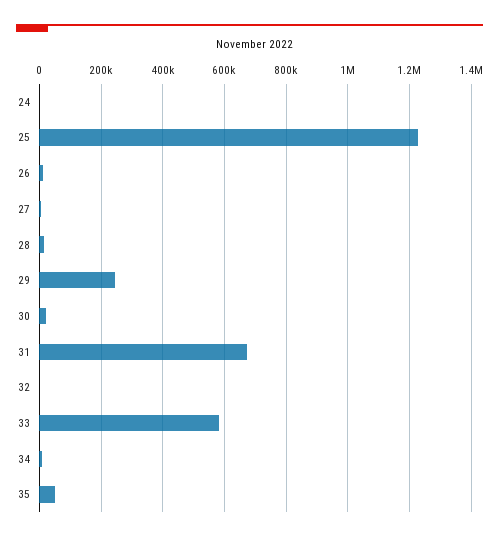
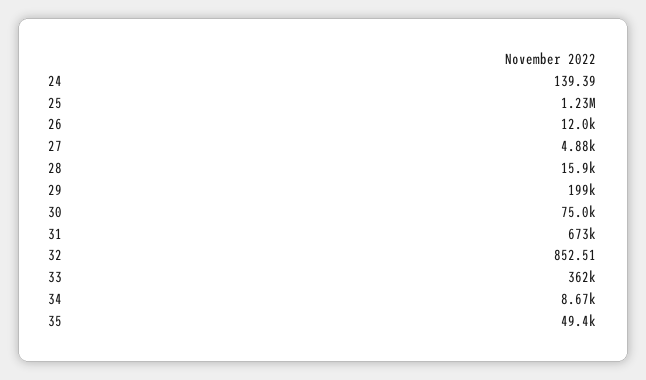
  {
    "24": 139.39,
    "25": 1230000,
    "26": 12000,
    "27": 4880,
    "28": 15900,
-   "29": 240000,
+   "29": 199000,
-   "30": 20000,
+   "30": 75000,
    "31": 673000,
    "32": 852.51,
-   "33": 580000,
+   "33": 362000,
    "34": 8670,
    "35": 49400
  }

